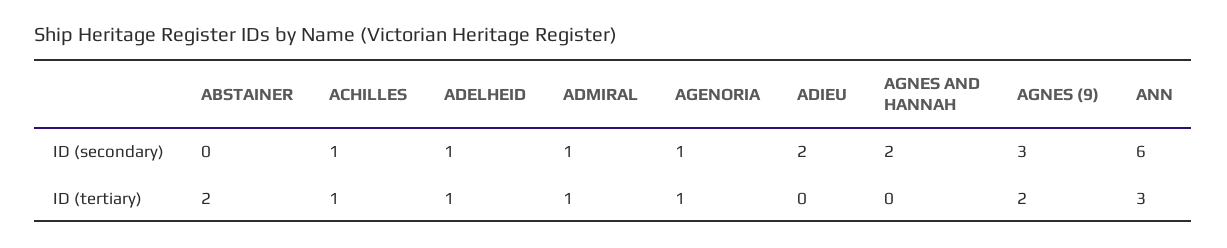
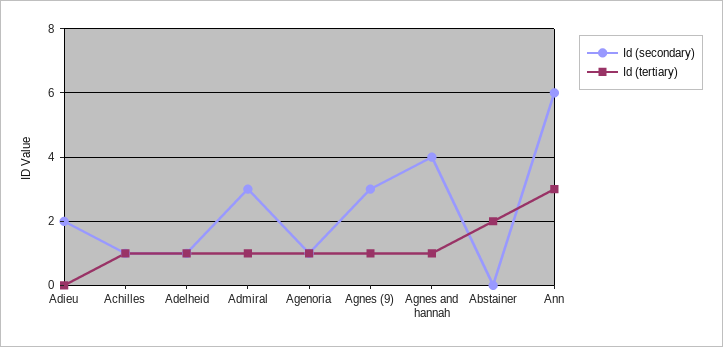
  {
    "ID (secondary)": {
      "ABSTAINER": 0,
      "ACHILLES": 1,
      "ADELHEID": 1,
-     "ADMIRAL": 1,
+     "ADMIRAL": 3,
      "AGENORIA": 1,
      "ADIEU": 2,
-     "AGNES AND HANNAH": 2,
+     "AGNES AND HANNAH": 4,
      "AGNES (9)": 3,
      "ANN": 6
    },
    "ID (tertiary)": {
      "ABSTAINER": 2,
      "ACHILLES": 1,
      "ADELHEID": 1,
      "ADMIRAL": 1,
      "AGENORIA": 1,
      "ADIEU": 0,
-     "AGNES AND HANNAH": 0,
+     "AGNES AND HANNAH": 1,
-     "AGNES (9)": 2,
+     "AGNES (9)": 1,
      "ANN": 3
    }
  }

